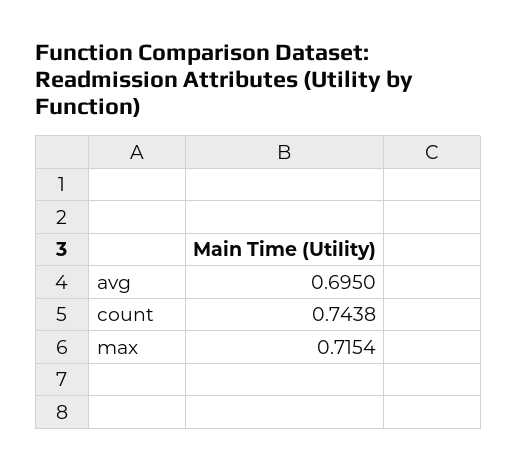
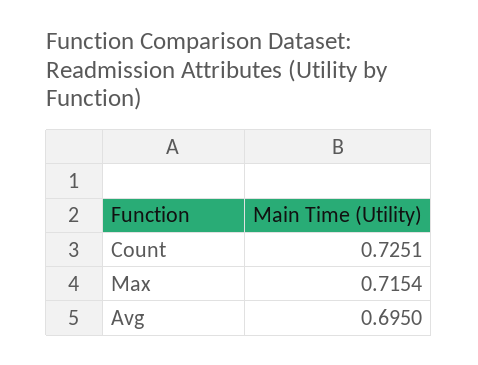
  {
    "avg": 0.695,
-   "count": 0.7438,
+   "count": 0.7251,
    "max": 0.7154
  }

